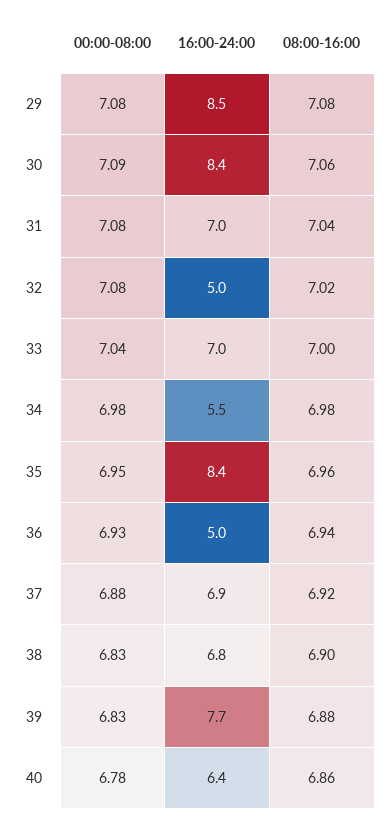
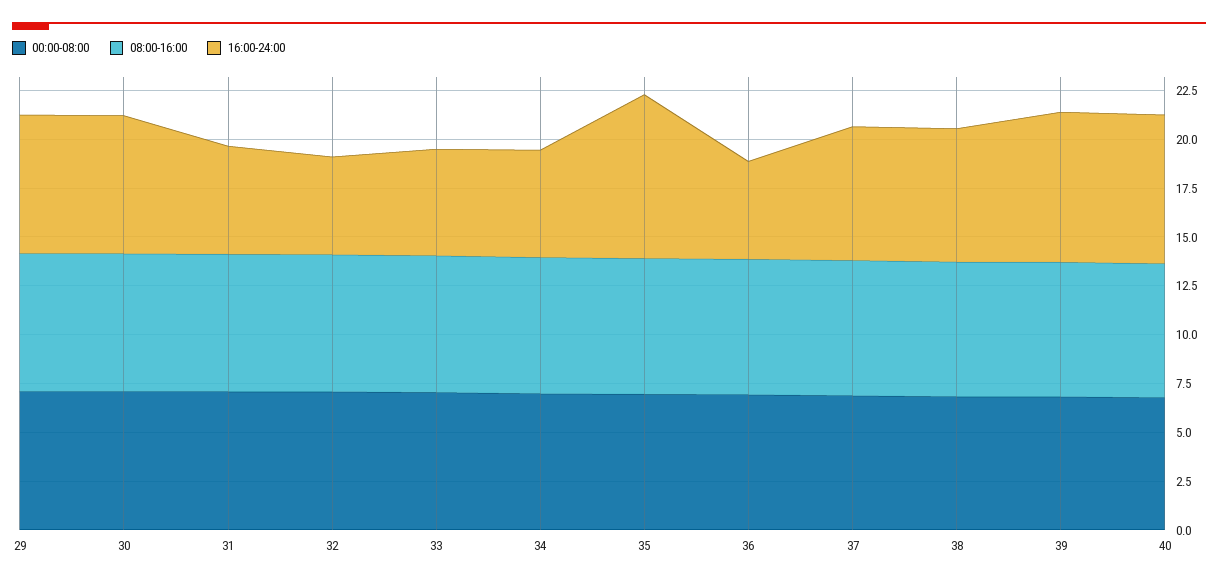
  {
    "00:00-08:00": {
      "29": 7.08,
      "30": 7.09,
      "31": 7.08,
      "32": 7.08,
      "33": 7.04,
      "34": 6.98,
      "35": 6.95,
      "36": 6.93,
      "37": 6.88,
      "38": 6.83,
      "39": 6.83,
      "40": 6.78
    },
    "16:00-24:00": {
-     "29": 8.5,
+     "29": 7,
-     "30": 8.4,
+     "30": 7,
-     "31": 7,
+     "31": 5.5,
      "32": 5,
-     "33": 7,
+     "33": 5.5,
      "34": 5.5,
      "35": 8.4,
      "36": 5,
      "37": 6.9,
      "38": 6.8,
      "39": 7.7,
-     "40": 6.4
+     "40": 7.5
    },
    "08:00-16:00": {
      "29": 7.08,
      "30": 7.06,
      "31": 7.04,
      "32": 7.02,
      "33": 7,
      "34": 6.98,
      "35": 6.96,
      "36": 6.94,
      "37": 6.92,
      "38": 6.9,
      "39": 6.88,
      "40": 6.86
    }
  }

